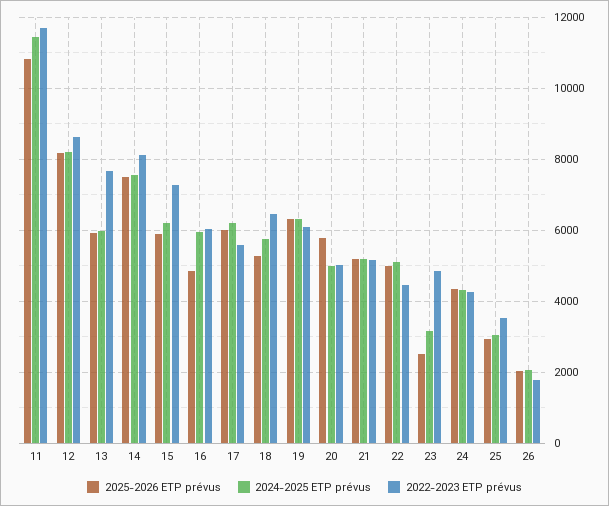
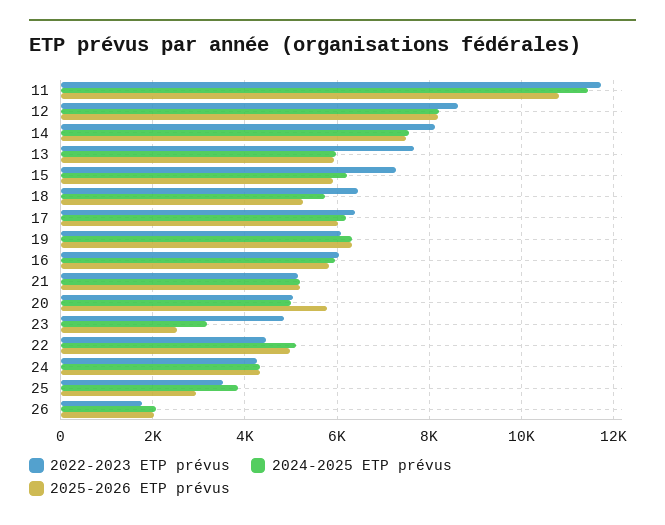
  {
    "2025-2026 ETP prévus": {
      "11": 10800,
      "12": 8200,
      "13": 6000,
      "14": 7400,
      "15": 6000,
-     "16": 4800,
+     "16": 5800,
      "17": 6000,
      "18": 5200,
      "19": 6400,
      "20": 5800,
      "21": 5200,
      "22": 5000,
      "23": 2600,
      "24": 4400,
      "25": 3000,
      "26": 2000
    },
    "2024-2025 ETP prévus": {
      "11": 11400,
      "12": 8200,
      "13": 6000,
      "14": 7600,
      "15": 6200,
      "16": 6000,
      "17": 6200,
      "18": 5800,
      "19": 6400,
      "20": 5000,
      "21": 5200,
      "22": 5200,
      "23": 3200,
      "24": 4400,
-     "25": 3000,
+     "25": 3800,
      "26": 2000
    },
    "2022-2023 ETP prévus": {
      "11": 11800,
      "12": 8600,
      "13": 7600,
      "14": 8200,
      "15": 7200,
      "16": 6000,
-     "17": 5600,
+     "17": 6400,
      "18": 6400,
      "19": 6000,
      "20": 5000,
      "21": 5200,
      "22": 4400,
      "23": 4800,
      "24": 4200,
      "25": 3600,
      "26": 1800
    }
  }

